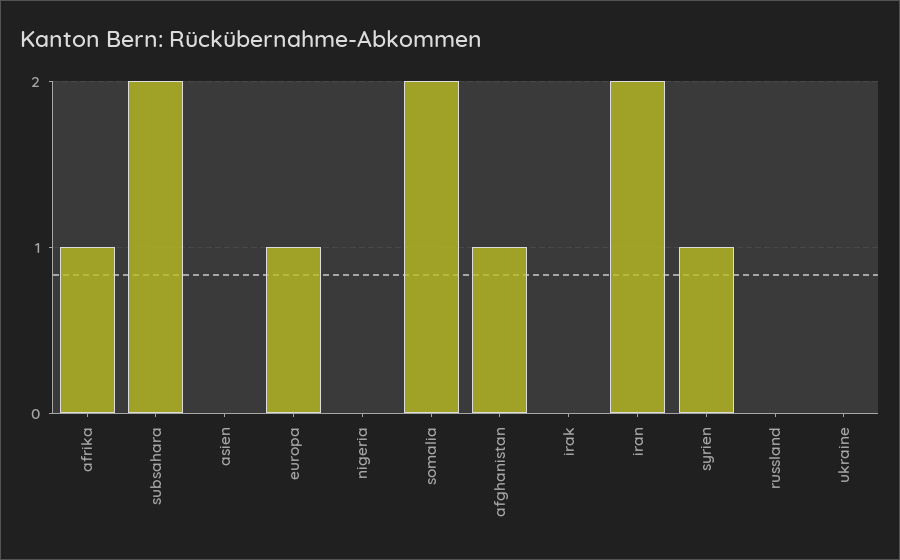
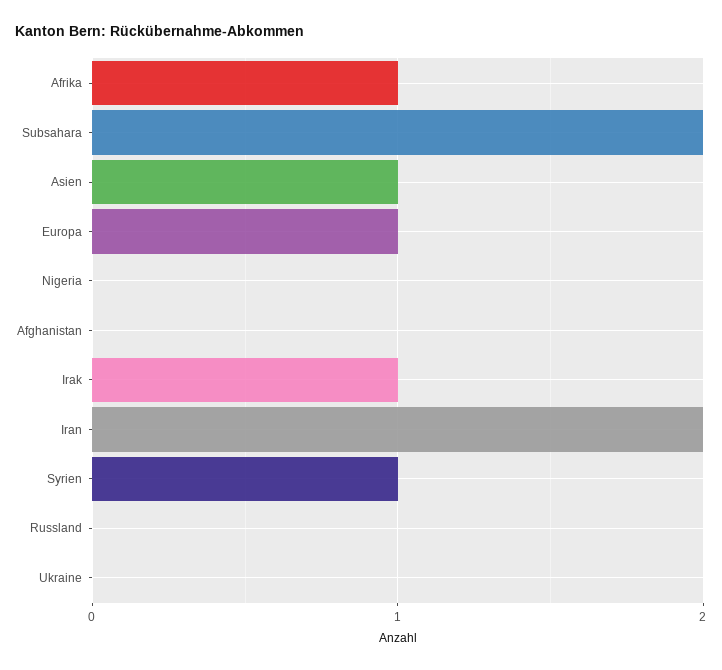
  {
    "afrika": 1,
    "subsahara": 2,
-   "asien": 0,
+   "asien": 1,
    "europa": 1,
    "nigeria": 0,
-   "somalia": 2,
-   "afghanistan": 1,
+   "afghanistan": 0,
-   "irak": 0,
+   "irak": 1,
    "iran": 2,
    "syrien": 1,
    "russland": 0,
    "ukraine": 0
  }

